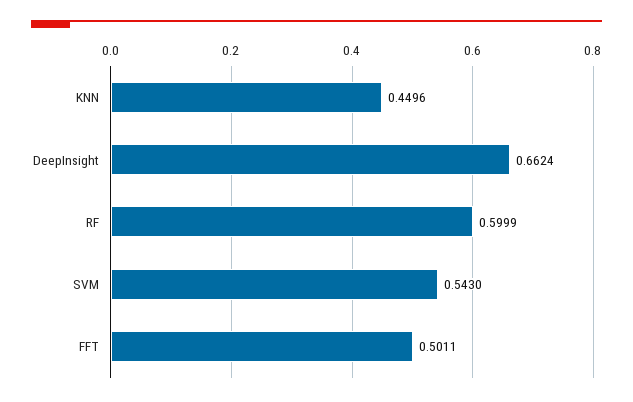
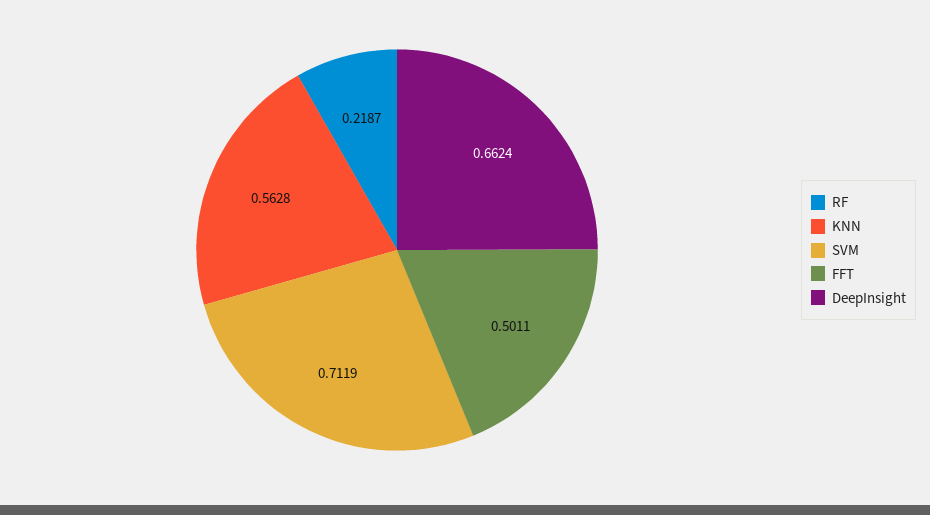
  {
-   "KNN": 0.4496,
+   "KNN": 0.5628,
    "DeepInsight": 0.6624,
-   "RF": 0.5999,
+   "RF": 0.2187,
-   "SVM": 0.543,
+   "SVM": 0.7119,
    "FFT": 0.5011
  }

